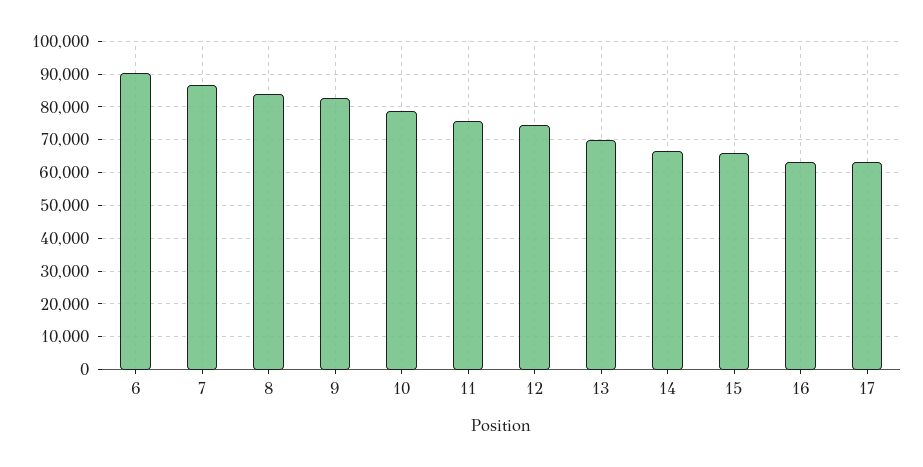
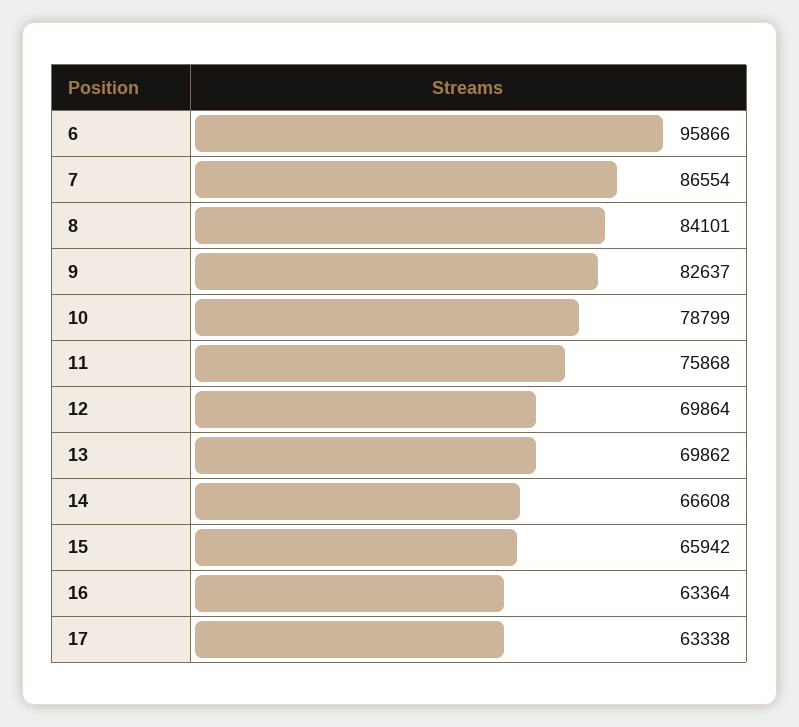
  {
-   "6": 90000,
+   "6": 95866,
    "7": 86554,
    "8": 84101,
    "9": 82637,
    "10": 78799,
    "11": 75868,
-   "12": 74000,
+   "12": 69864,
    "13": 69862,
    "14": 66608,
    "15": 65942,
    "16": 63364,
    "17": 63338
  }

